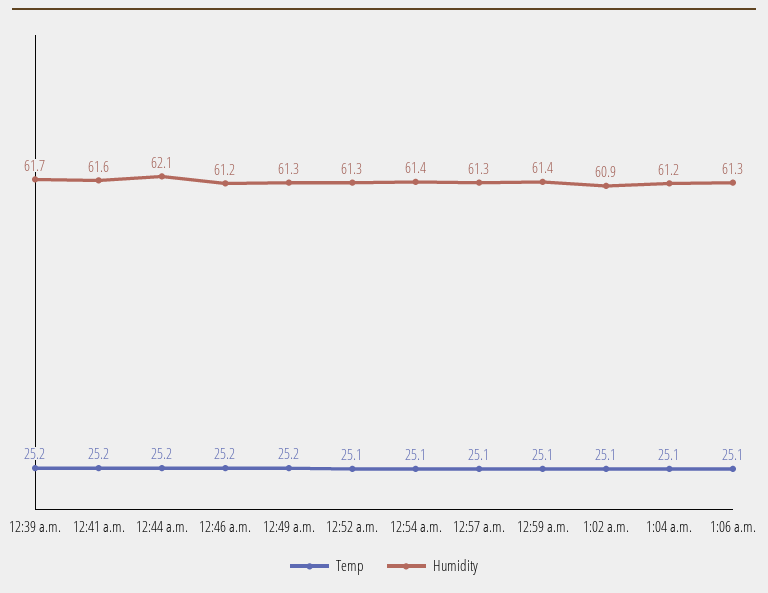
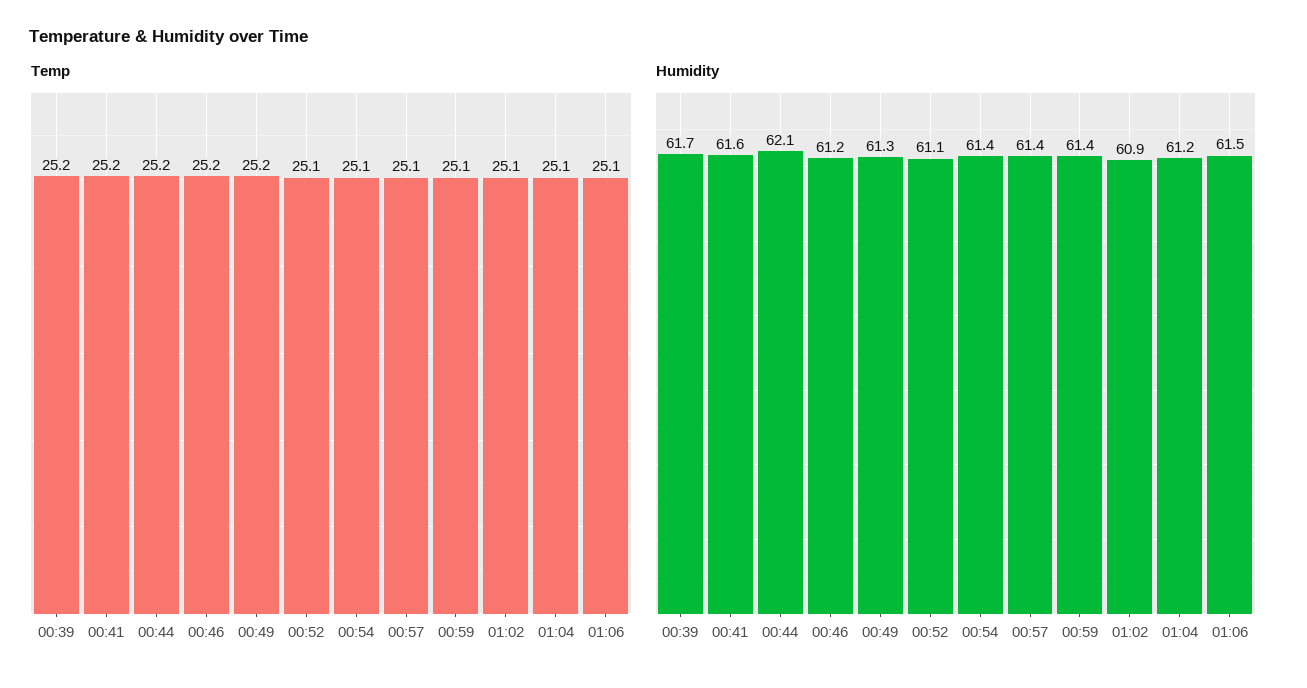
  {
    "Temp": {
      "12:39 a.m.": 25.2,
      "12:41 a.m.": 25.2,
      "12:44 a.m.": 25.2,
      "12:46 a.m.": 25.2,
      "12:49 a.m.": 25.2,
      "12:52 a.m.": 25.1,
      "12:54 a.m.": 25.1,
      "12:57 a.m.": 25.1,
      "12:59 a.m.": 25.1,
      "1:02 a.m.": 25.1,
      "1:04 a.m.": 25.1,
      "1:06 a.m.": 25.1
    },
    "Humidity": {
      "12:39 a.m.": 61.7,
      "12:41 a.m.": 61.6,
      "12:44 a.m.": 62.1,
      "12:46 a.m.": 61.2,
      "12:49 a.m.": 61.3,
-     "12:52 a.m.": 61.3,
+     "12:52 a.m.": 61.1,
      "12:54 a.m.": 61.4,
-     "12:57 a.m.": 61.3,
+     "12:57 a.m.": 61.4,
      "12:59 a.m.": 61.4,
      "1:02 a.m.": 60.9,
      "1:04 a.m.": 61.2,
-     "1:06 a.m.": 61.3
+     "1:06 a.m.": 61.5
    }
  }

